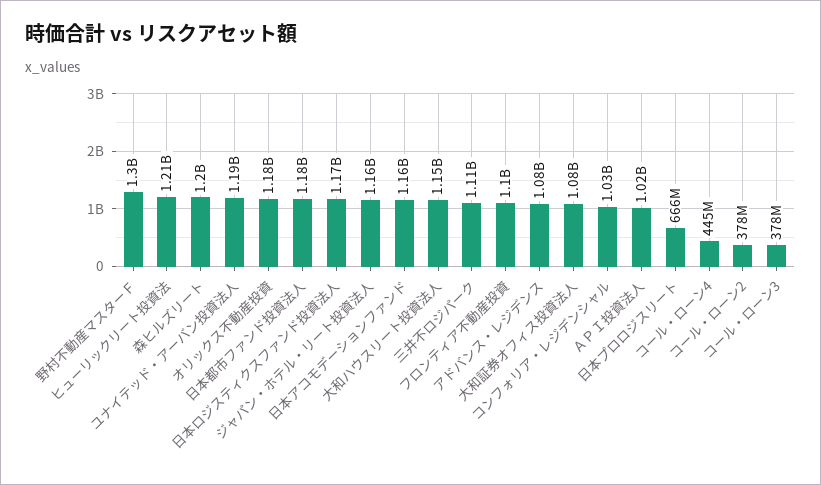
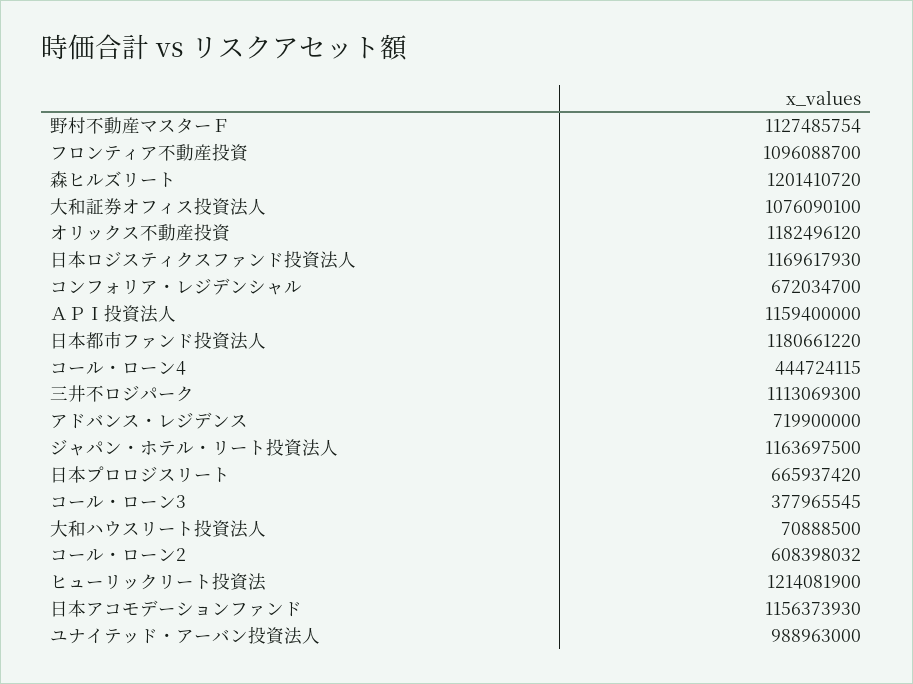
  {
-   "野村不動産マスターＦ": 1300000000,
+   "野村不動産マスターＦ": 1127485754,
    "ヒューリックリート投資法": 1214081900,
    "森ヒルズリート": 1201410720,
-   "ユナイテッド・アーバン投資法人": 1190000000,
+   "ユナイテッド・アーバン投資法人": 988963000,
    "オリックス不動産投資": 1182496120,
    "日本都市ファンド投資法人": 1180661220,
    "日本ロジスティクスファンド投資法人": 1169617930,
    "ジャパン・ホテル・リート投資法人": 1163697500,
    "日本アコモデーションファンド": 1156373930,
-   "大和ハウスリート投資法人": 1150000000,
+   "大和ハウスリート投資法人": 70888500,
    "三井不ロジパーク": 1113069300,
    "フロンティア不動産投資": 1096088700,
-   "アドバンス・レジデンス": 1080000000,
+   "アドバンス・レジデンス": 719900000,
    "大和証券オフィス投資法人": 1076090100,
-   "コンフォリア・レジデンシャル": 1030000000,
+   "コンフォリア・レジデンシャル": 672034700,
-   "ＡＰＩ投資法人": 1020000000,
+   "ＡＰＩ投資法人": 1159400000,
    "日本プロロジスリート": 665937420,
    "コール・ローン4": 444724115,
-   "コール・ローン2": 378000000,
+   "コール・ローン2": 608398032,
    "コール・ローン3": 377965545
  }

